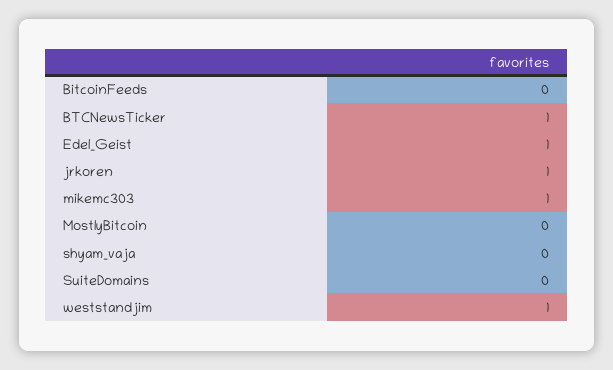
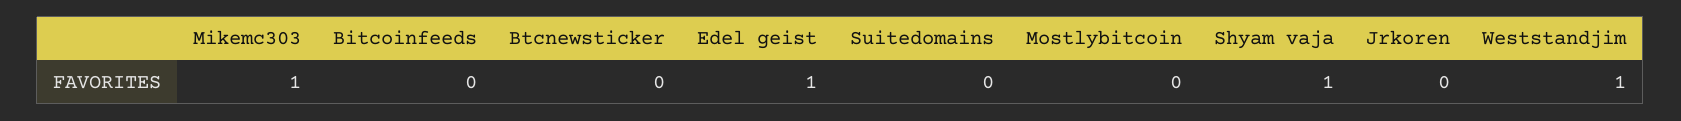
  {
    "BitcoinFeeds": 0,
-   "BTCNewsTicker": 1,
+   "BTCNewsTicker": 0,
    "Edel_Geist": 1,
-   "jrkoren": 1,
+   "jrkoren": 0,
    "mikemc303": 1,
    "MostlyBitcoin": 0,
-   "shyam_vaja": 0,
+   "shyam_vaja": 1,
    "SuiteDomains": 0,
    "weststandjim": 1
  }

